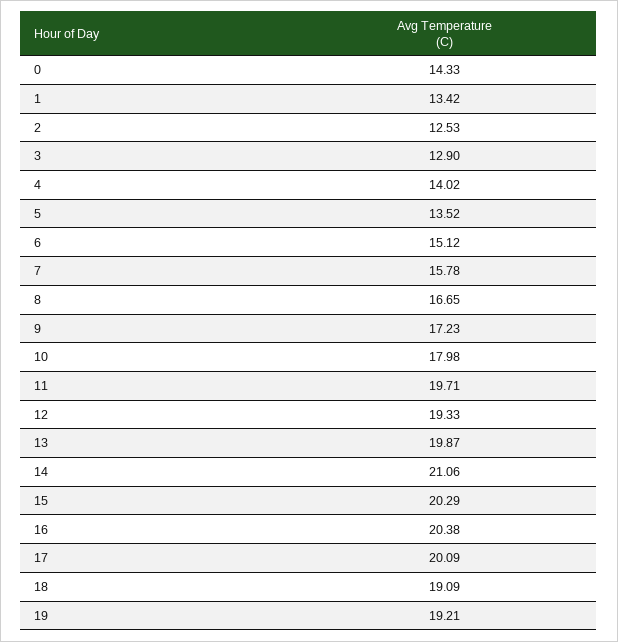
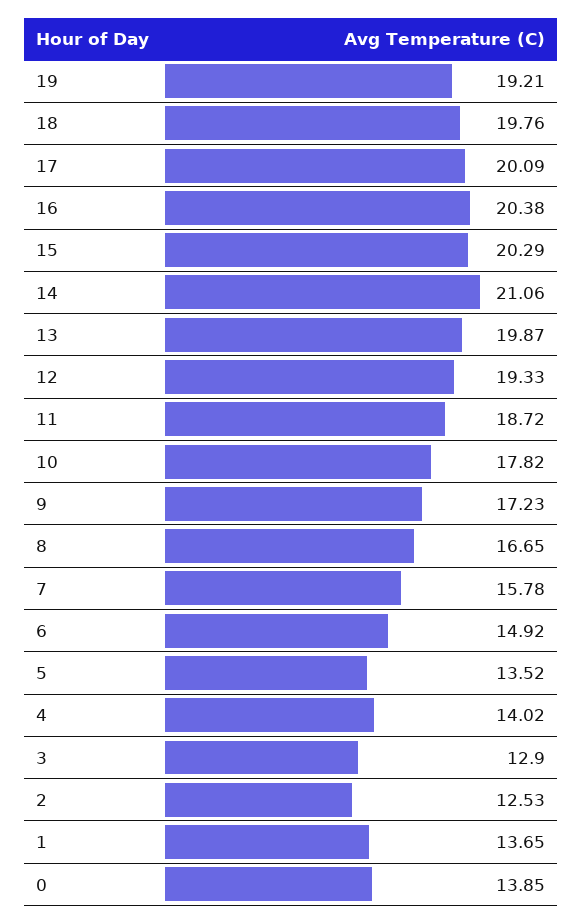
  {
-   "0": 14.33,
+   "0": 13.85,
-   "1": 13.42,
+   "1": 13.65,
    "2": 12.53,
    "3": 12.9,
    "4": 14.02,
    "5": 13.52,
-   "6": 15.12,
+   "6": 14.92,
    "7": 15.78,
    "8": 16.65,
    "9": 17.23,
-   "10": 17.98,
+   "10": 17.82,
-   "11": 19.71,
+   "11": 18.72,
    "12": 19.33,
    "13": 19.87,
    "14": 21.06,
    "15": 20.29,
    "16": 20.38,
    "17": 20.09,
-   "18": 19.09,
+   "18": 19.76,
    "19": 19.21
  }

